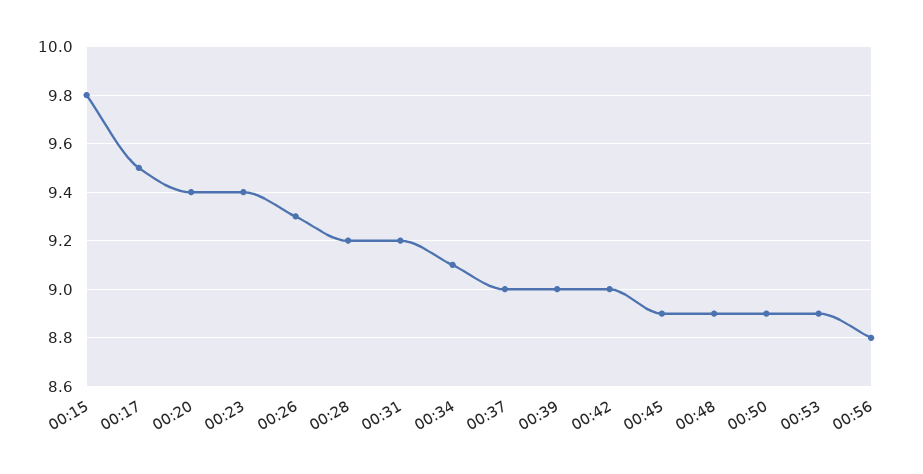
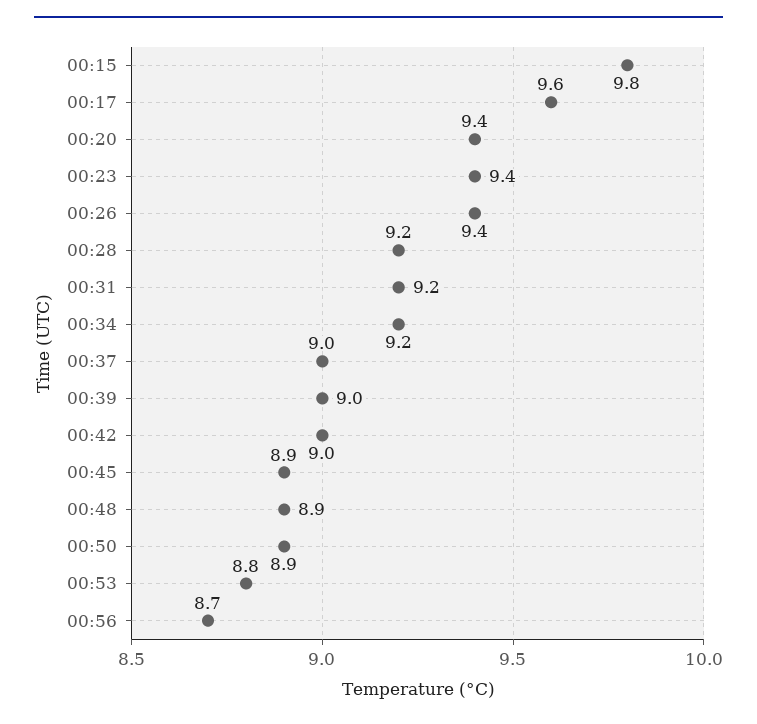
  {
    "00:15": 9.8,
-   "00:17": 9.5,
+   "00:17": 9.6,
    "00:20": 9.4,
    "00:23": 9.4,
-   "00:26": 9.3,
+   "00:26": 9.4,
    "00:28": 9.2,
    "00:31": 9.2,
-   "00:34": 9.1,
+   "00:34": 9.2,
    "00:37": 9,
    "00:39": 9,
    "00:42": 9,
    "00:45": 8.9,
    "00:48": 8.9,
    "00:50": 8.9,
-   "00:53": 8.9,
+   "00:53": 8.8,
-   "00:56": 8.8
+   "00:56": 8.7
  }

